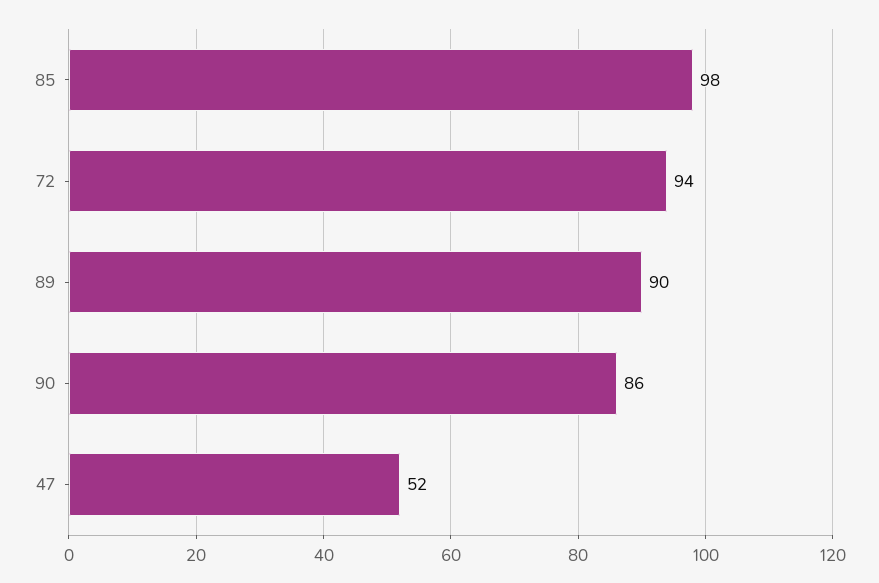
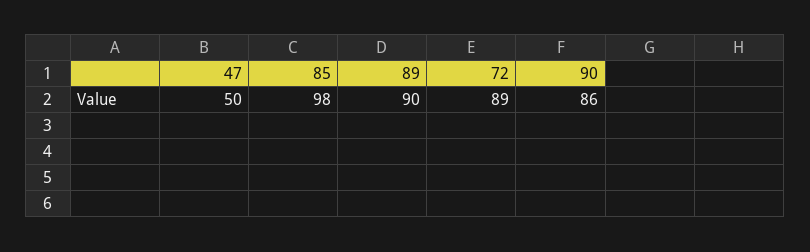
  {
    "85": 98,
-   "72": 94,
+   "72": 89,
    "89": 90,
    "90": 86,
-   "47": 52
+   "47": 50
  }

